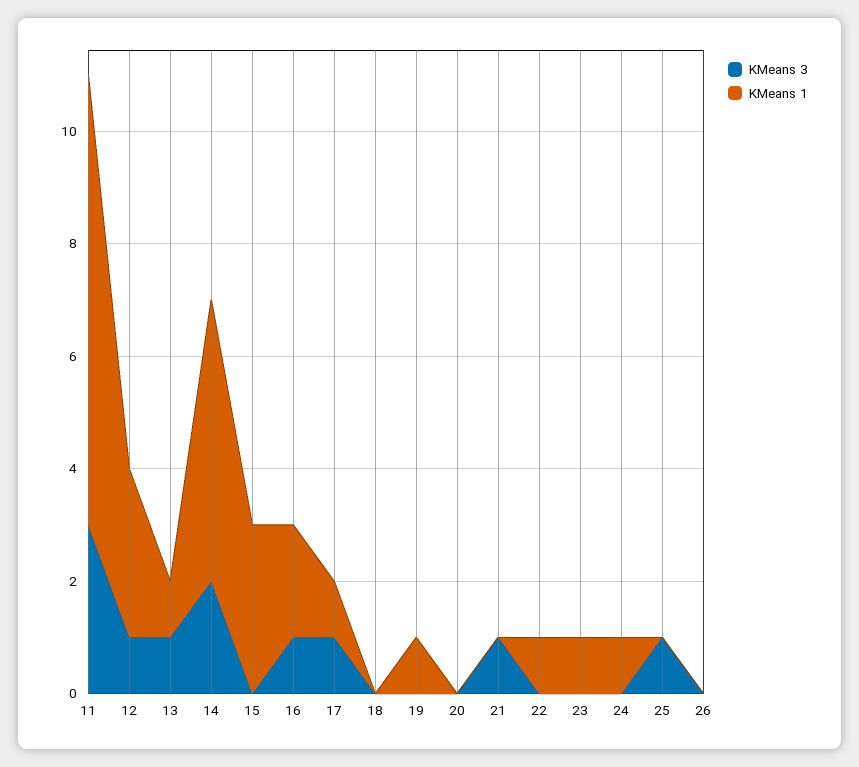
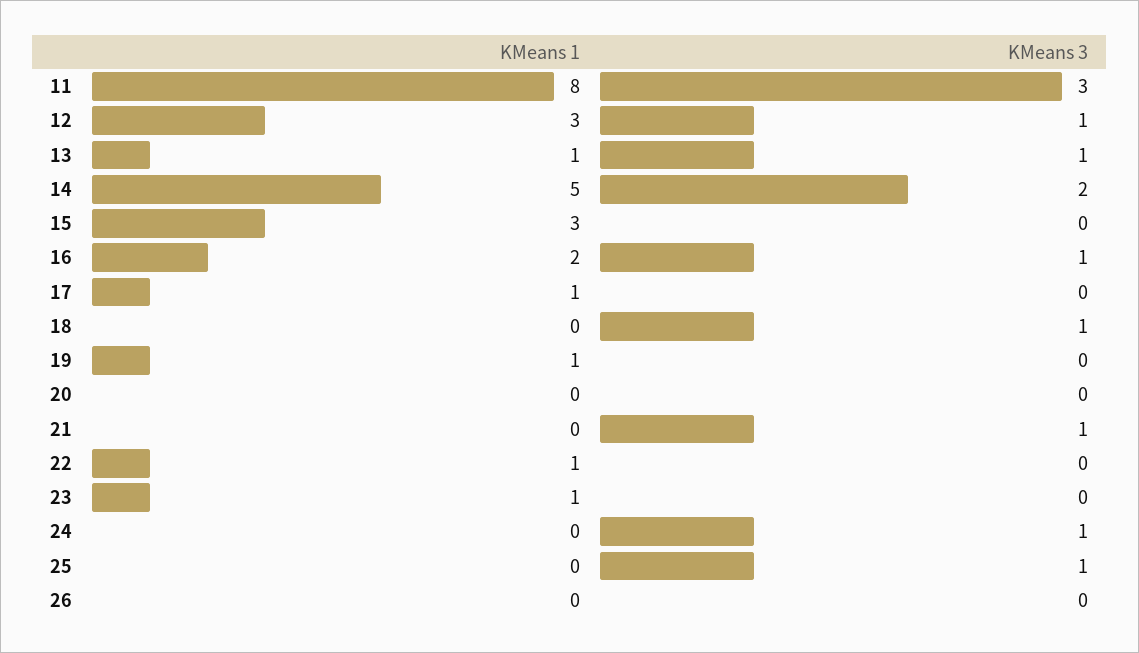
  {
    "KMeans 3": {
      "11": 3,
      "12": 1,
      "13": 1,
      "14": 2,
      "15": 0,
      "16": 1,
-     "17": 1,
+     "17": 0,
-     "18": 0,
+     "18": 1,
      "19": 0,
      "20": 0,
      "21": 1,
      "22": 0,
      "23": 0,
-     "24": 0,
+     "24": 1,
      "25": 1,
      "26": 0
    },
    "KMeans 1": {
      "11": 8,
      "12": 3,
      "13": 1,
      "14": 5,
      "15": 3,
      "16": 2,
      "17": 1,
      "18": 0,
      "19": 1,
      "20": 0,
      "21": 0,
      "22": 1,
      "23": 1,
-     "24": 1,
+     "24": 0,
      "25": 0,
      "26": 0
    }
  }

